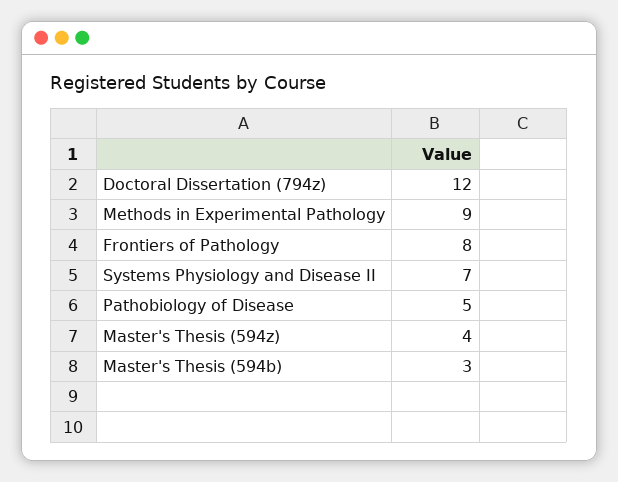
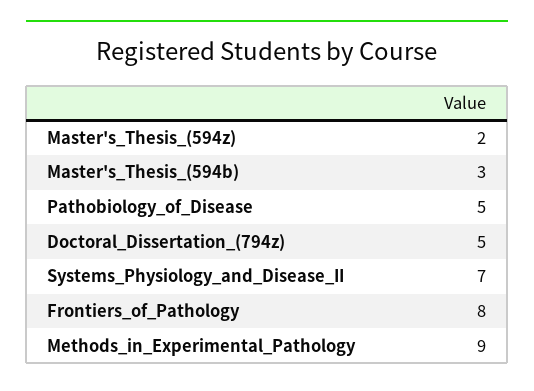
  {
-   "Doctoral Dissertation (794z)": 12,
+   "Doctoral Dissertation (794z)": 5,
    "Methods in Experimental Pathology": 9,
    "Frontiers of Pathology": 8,
    "Systems Physiology and Disease II": 7,
    "Pathobiology of Disease": 5,
-   "Master's Thesis (594z)": 4,
+   "Master's Thesis (594z)": 2,
    "Master's Thesis (594b)": 3
  }

